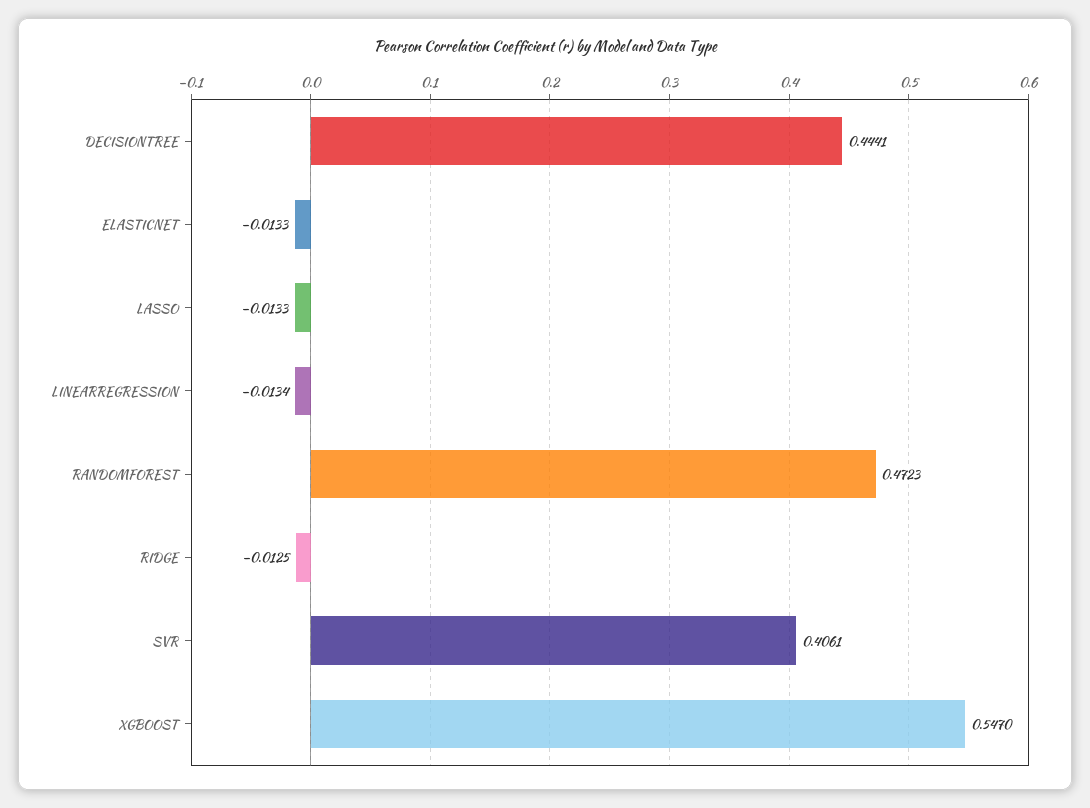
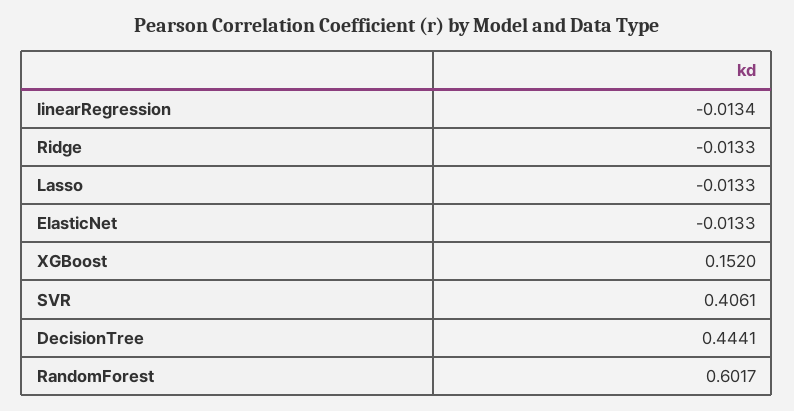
  {
    "DECISIONTREE": 0.4441,
    "ELASTICNET": -0.0133,
    "LASSO": -0.0133,
    "LINEARREGRESSION": -0.0134,
-   "RANDOMFOREST": 0.4723,
+   "RANDOMFOREST": 0.6017,
-   "RIDGE": -0.0125,
+   "RIDGE": -0.0133,
    "SVR": 0.4061,
-   "XGBOOST": 0.547
+   "XGBOOST": 0.152
  }

